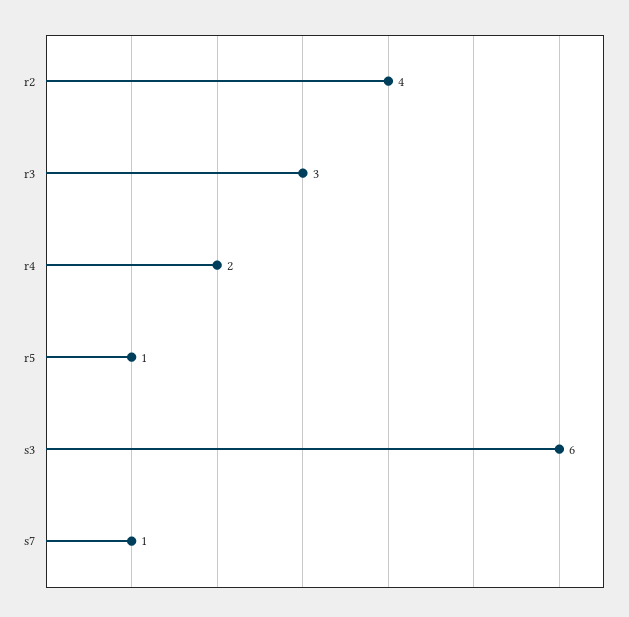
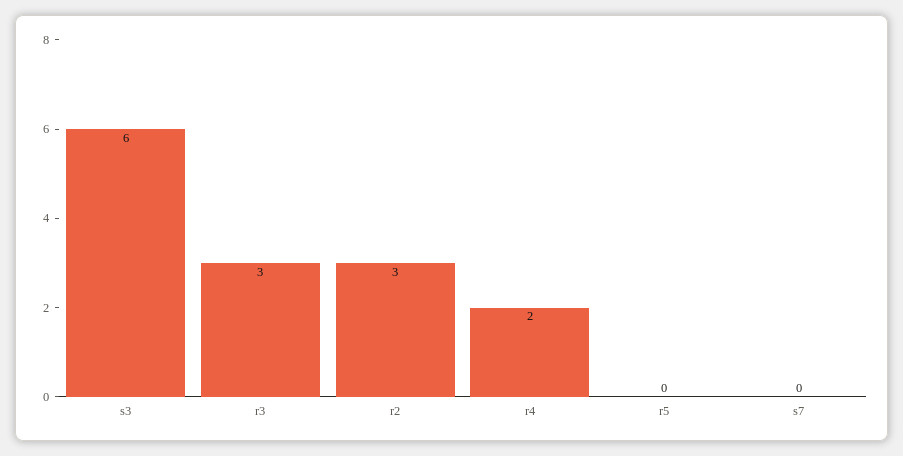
  {
-   "r2": 4,
+   "r2": 3,
    "r3": 3,
    "r4": 2,
-   "r5": 1,
+   "r5": 0,
    "s3": 6,
-   "s7": 1
+   "s7": 0
  }

